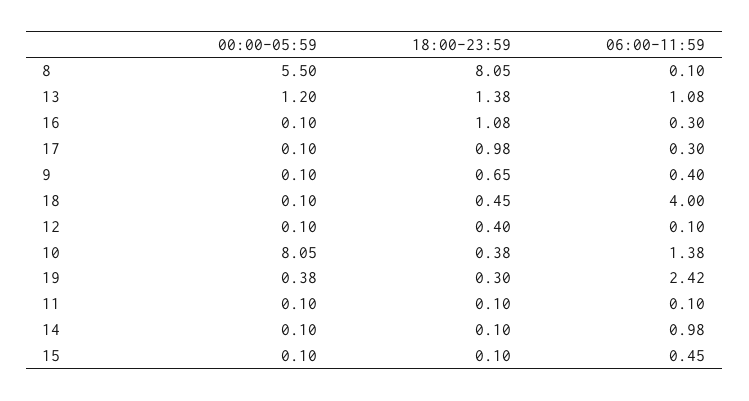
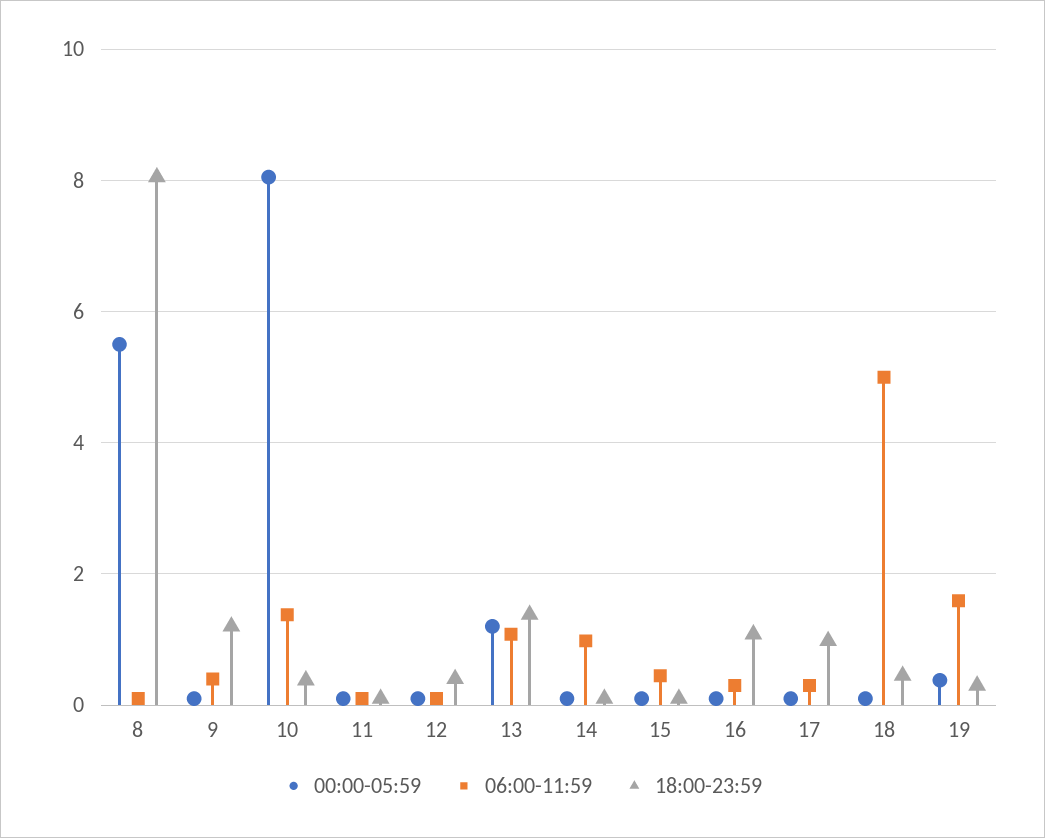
  {
    "00:00-05:59": {
      "8": 5.5,
      "13": 1.2,
      "16": 0.1,
      "17": 0.1,
      "9": 0.1,
      "18": 0.1,
      "12": 0.1,
      "10": 8.05,
      "19": 0.38,
      "11": 0.1,
      "14": 0.1,
      "15": 0.1
    },
    "18:00-23:59": {
      "8": 8.05,
      "13": 1.38,
      "16": 1.08,
      "17": 0.98,
-     "9": 0.65,
+     "9": 1.2,
      "18": 0.45,
      "12": 0.4,
      "10": 0.38,
      "19": 0.3,
      "11": 0.1,
      "14": 0.1,
      "15": 0.1
    },
    "06:00-11:59": {
      "8": 0.1,
      "13": 1.08,
      "16": 0.3,
      "17": 0.3,
      "9": 0.4,
-     "18": 4,
+     "18": 5,
      "12": 0.1,
      "10": 1.38,
-     "19": 2.42,
+     "19": 1.6,
      "11": 0.1,
      "14": 0.98,
      "15": 0.45
    }
  }

